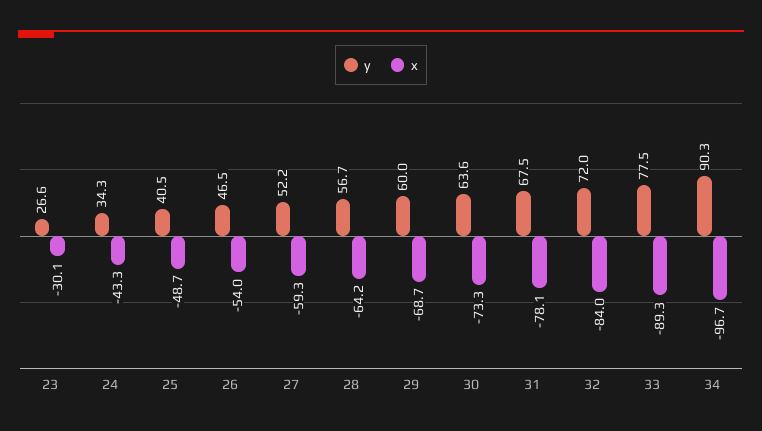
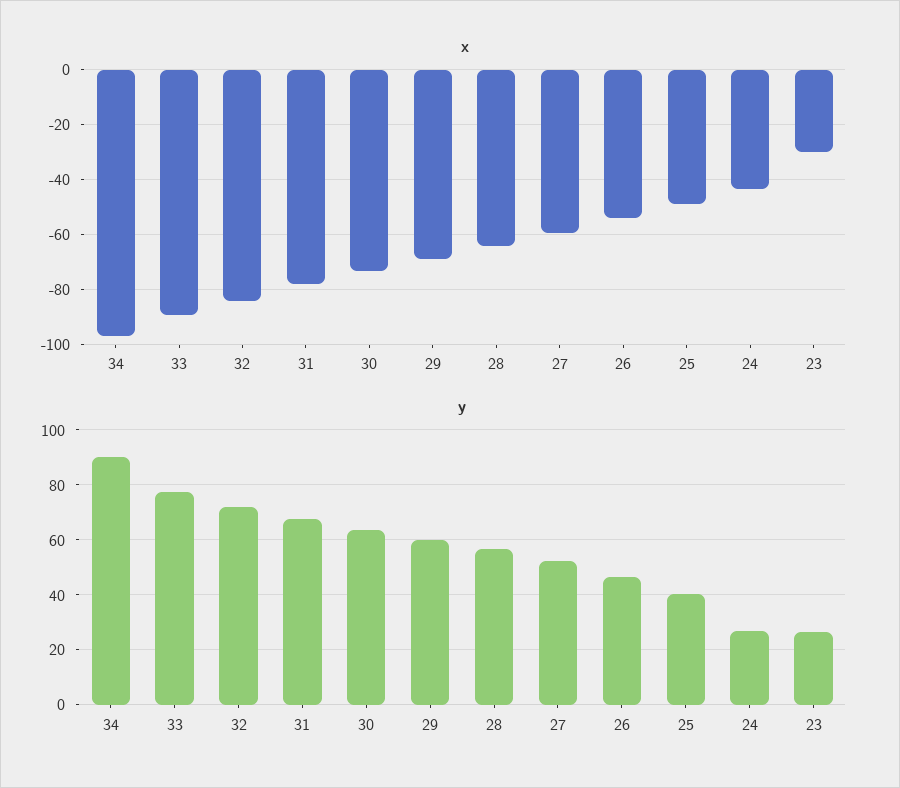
  {
    "y": {
      "23": 26.6,
-     "24": 34.3,
+     "24": 27.5,
      "25": 40.5,
      "26": 46.5,
      "27": 52.2,
      "28": 56.7,
      "29": 60,
      "30": 63.6,
      "31": 67.5,
      "32": 72,
      "33": 77.5,
      "34": 90.3
    },
    "x": {
      "23": -30.1,
      "24": -43.3,
      "25": -48.7,
      "26": -54,
      "27": -59.3,
      "28": -64.2,
      "29": -68.7,
      "30": -73.3,
      "31": -78.1,
      "32": -84,
      "33": -89.3,
      "34": -96.7
    }
  }

